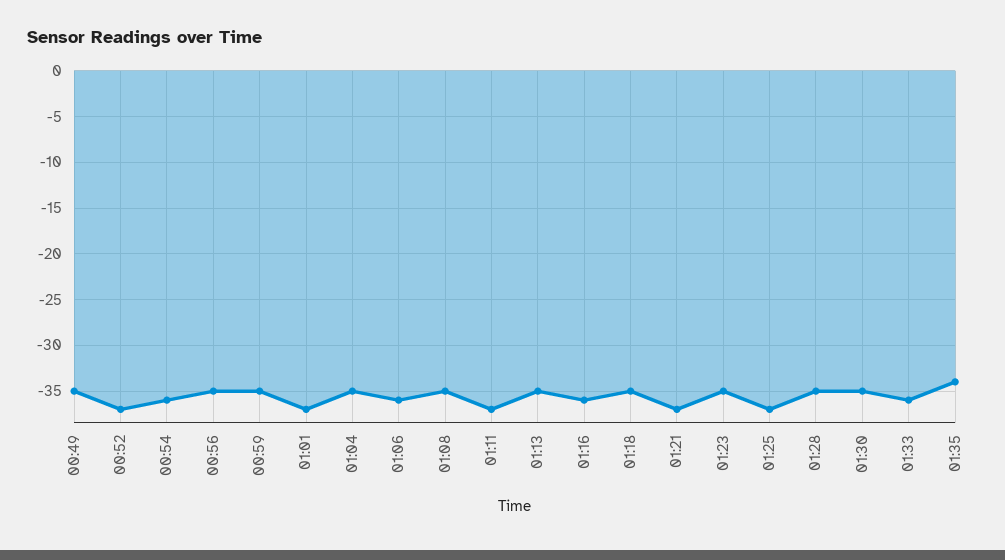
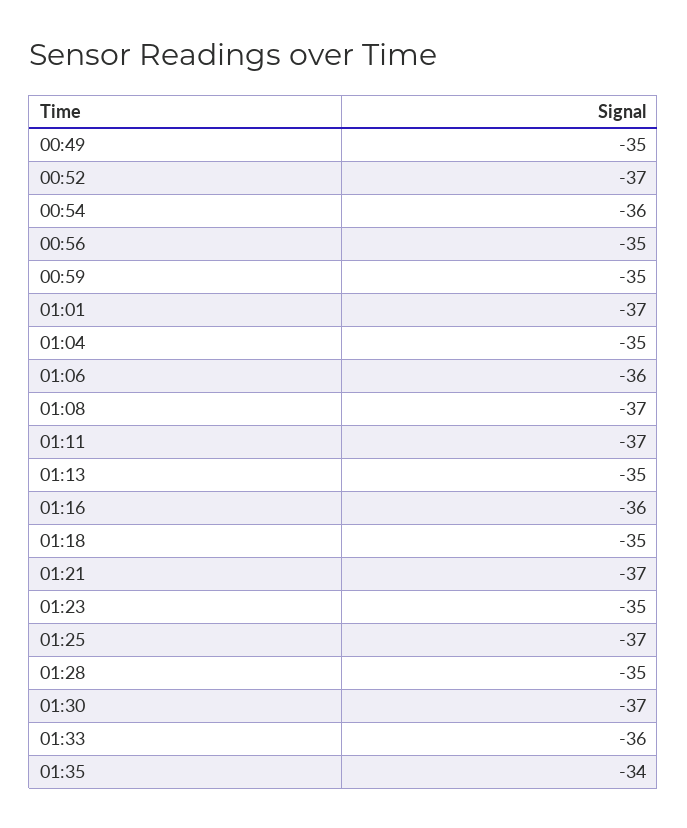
  {
    "00:49": -35,
    "00:52": -37,
    "00:54": -36,
    "00:56": -35,
    "00:59": -35,
    "01:01": -37,
    "01:04": -35,
    "01:06": -36,
-   "01:08": -35,
+   "01:08": -37,
    "01:11": -37,
    "01:13": -35,
    "01:16": -36,
    "01:18": -35,
    "01:21": -37,
    "01:23": -35,
    "01:25": -37,
    "01:28": -35,
-   "01:30": -35,
+   "01:30": -37,
    "01:33": -36,
    "01:35": -34
  }

